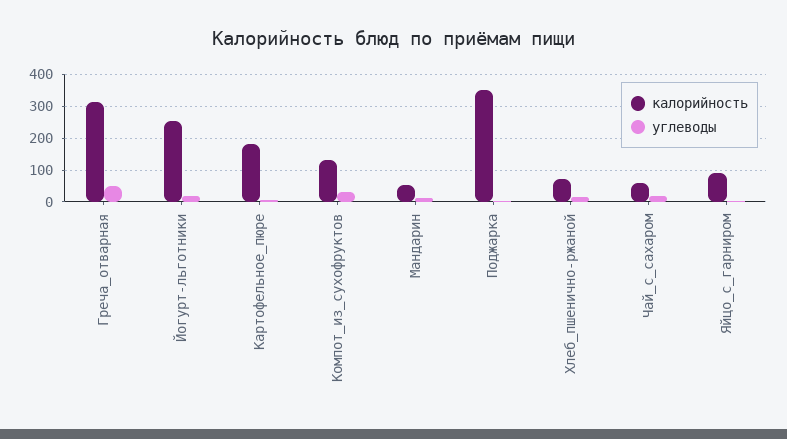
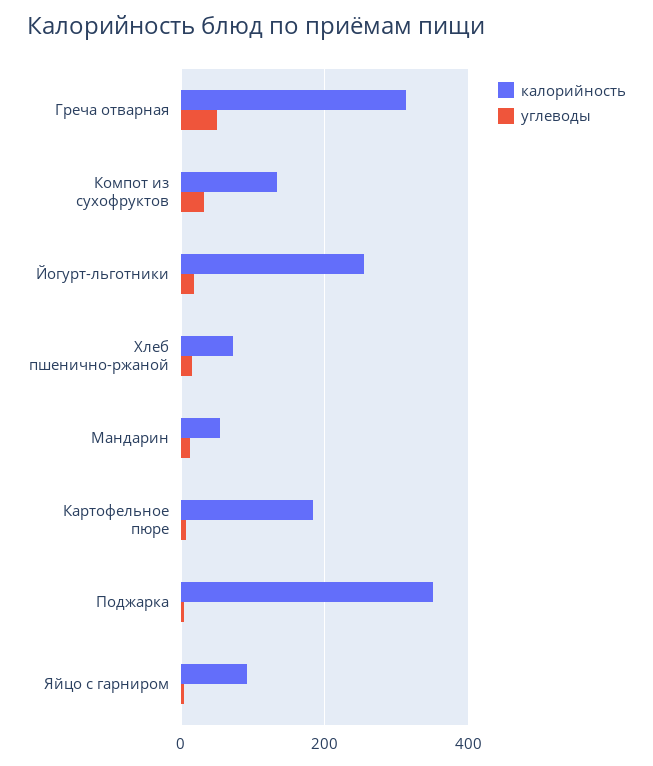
  {
    "калорийность": {
      "Греча_отварная": 320,
      "Йогурт-льготники": 260,
      "Картофельное_пюре": 180,
      "Компот_из_сухофруктов": 140,
      "Мандарин": 60,
      "Поджарка": 360,
      "Хлеб_пшенично-ржаной": 80,
-     "Чай_с_сахаром": 60,
      "Яйцо_с_гарниром": 100
    },
    "углеводы": {
      "Греча_отварная": 40,
      "Йогурт-льготники": 20,
      "Картофельное_пюре": 0,
      "Компот_из_сухофруктов": 40,
      "Мандарин": 20,
      "Поджарка": 0,
      "Хлеб_пшенично-ржаной": 20,
-     "Чай_с_сахаром": 20,
      "Яйцо_с_гарниром": 0
    }
  }

